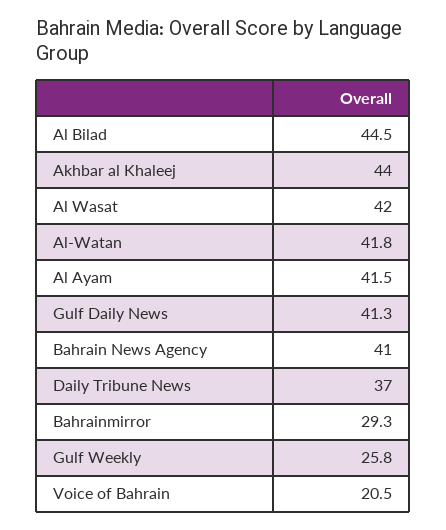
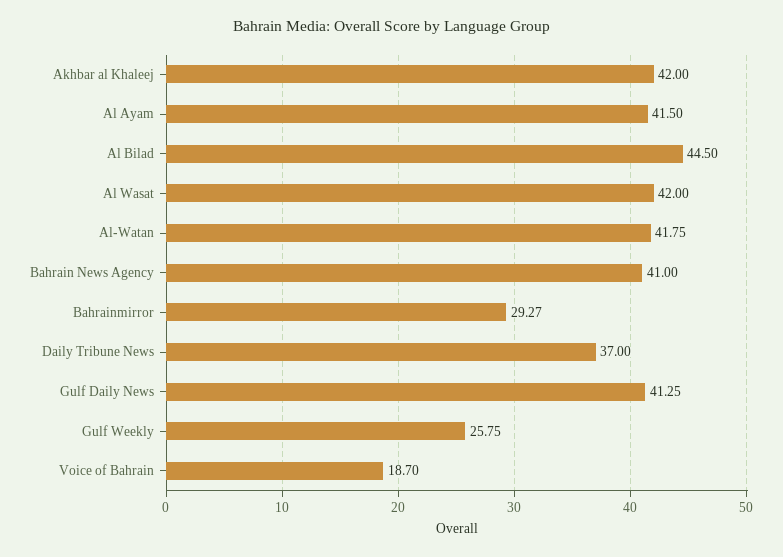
  {
    "Al Bilad": 44.5,
-   "Akhbar al Khaleej": 44,
+   "Akhbar al Khaleej": 42,
    "Al Wasat": 42,
    "Al-Watan": 41.75,
    "Al Ayam": 41.5,
    "Gulf Daily News": 41.25,
    "Bahrain News Agency": 41,
    "Daily Tribune News": 37,
    "Bahrainmirror": 29.27,
    "Gulf Weekly": 25.75,
-   "Voice of Bahrain": 20.5
+   "Voice of Bahrain": 18.7
  }

